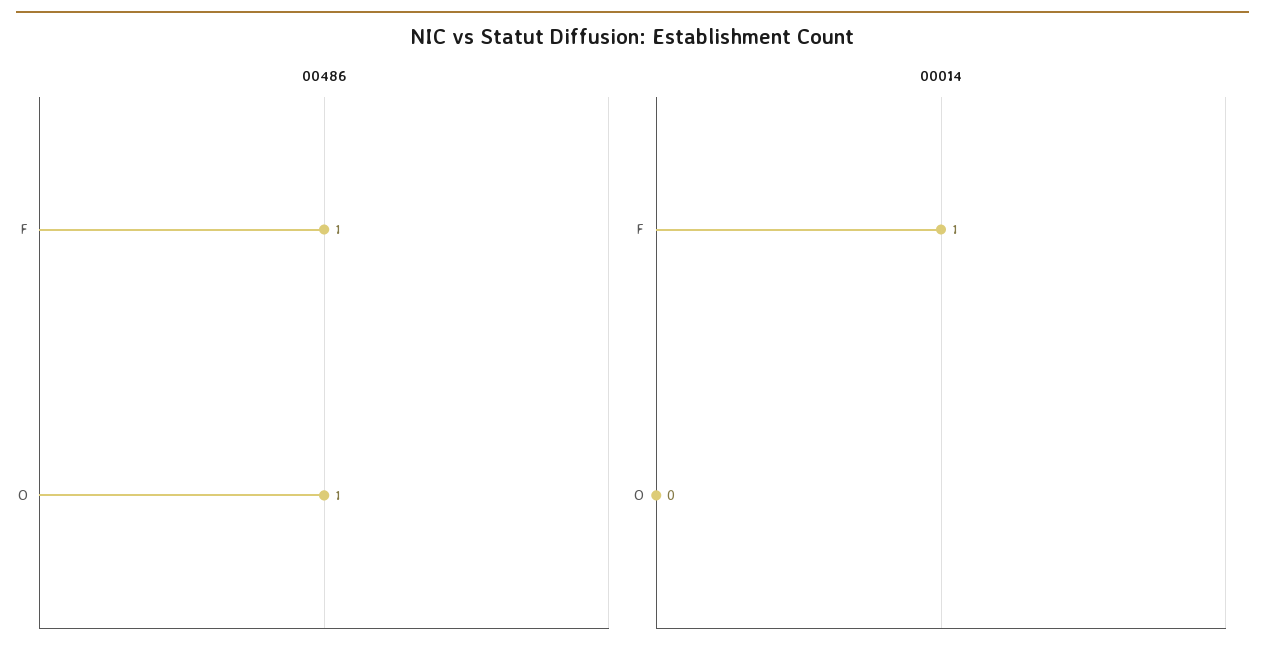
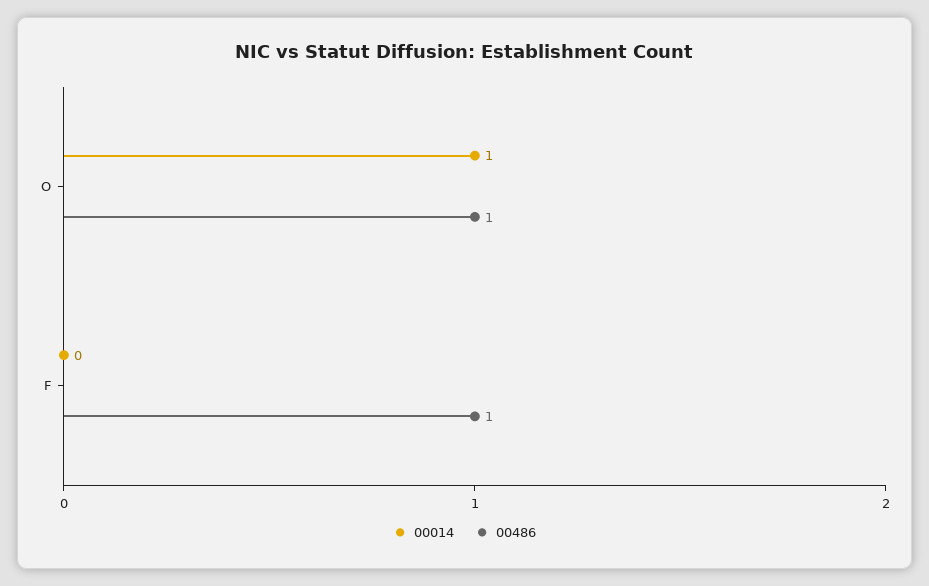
  {
    "00486": {
      "F": 1,
      "O": 1
    },
    "00014": {
-     "F": 1,
+     "F": 0,
-     "O": 0
+     "O": 1
    }
  }

